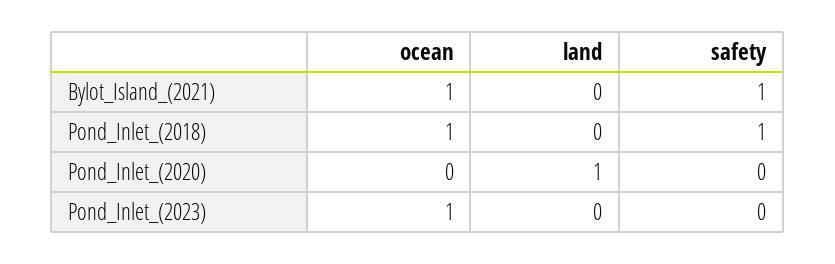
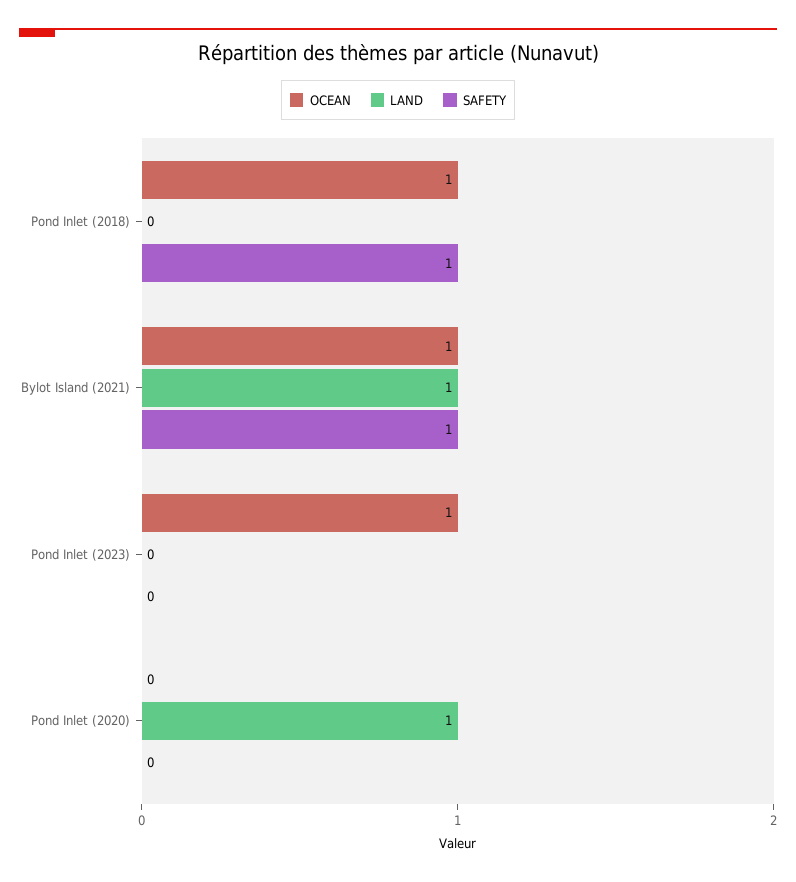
  {
    "ocean": {
      "Bylot_Island_(2021)": 1,
      "Pond_Inlet_(2018)": 1,
      "Pond_Inlet_(2020)": 0,
      "Pond_Inlet_(2023)": 1
    },
    "land": {
-     "Bylot_Island_(2021)": 0,
+     "Bylot_Island_(2021)": 1,
      "Pond_Inlet_(2018)": 0,
      "Pond_Inlet_(2020)": 1,
      "Pond_Inlet_(2023)": 0
    },
    "safety": {
      "Bylot_Island_(2021)": 1,
      "Pond_Inlet_(2018)": 1,
      "Pond_Inlet_(2020)": 0,
      "Pond_Inlet_(2023)": 0
    }
  }

